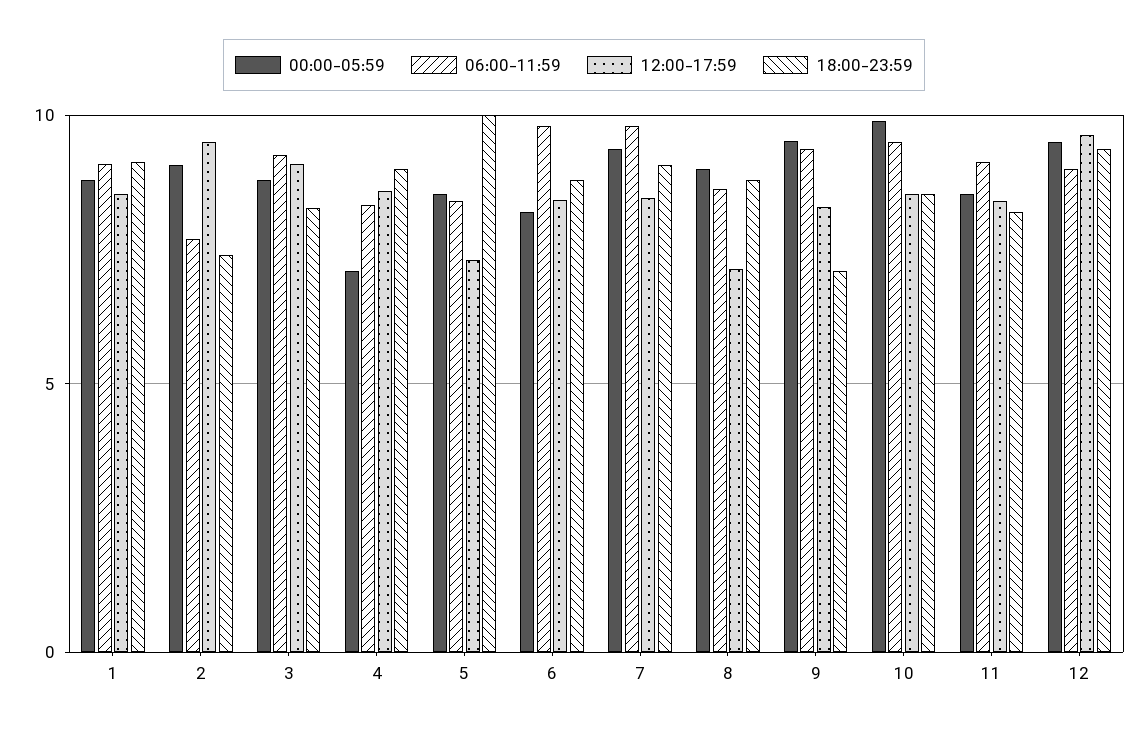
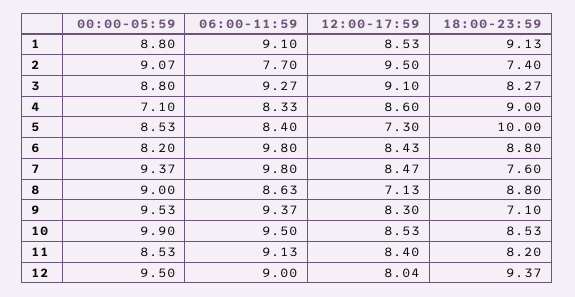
  {
    "00:00-05:59": {
      "1": 8.8,
      "2": 9.07,
      "3": 8.8,
      "4": 7.1,
      "5": 8.53,
      "6": 8.2,
      "7": 9.37,
      "8": 9,
      "9": 9.53,
      "10": 9.9,
      "11": 8.53,
      "12": 9.5
    },
    "06:00-11:59": {
      "1": 9.1,
      "2": 7.7,
      "3": 9.27,
      "4": 8.33,
      "5": 8.4,
      "6": 9.8,
      "7": 9.8,
      "8": 8.63,
      "9": 9.37,
      "10": 9.5,
      "11": 9.13,
      "12": 9
    },
    "12:00-17:59": {
      "1": 8.53,
      "2": 9.5,
      "3": 9.1,
      "4": 8.6,
      "5": 7.3,
      "6": 8.43,
      "7": 8.47,
      "8": 7.13,
      "9": 8.3,
      "10": 8.53,
      "11": 8.4,
-     "12": 9.5
+     "12": 8.04
    },
    "18:00-23:59": {
      "1": 9.13,
      "2": 7.4,
      "3": 8.27,
      "4": 9,
      "5": 10,
      "6": 8.8,
-     "7": 9,
+     "7": 7.6,
      "8": 8.8,
      "9": 7.1,
      "10": 8.53,
      "11": 8.2,
      "12": 9.37
    }
  }

